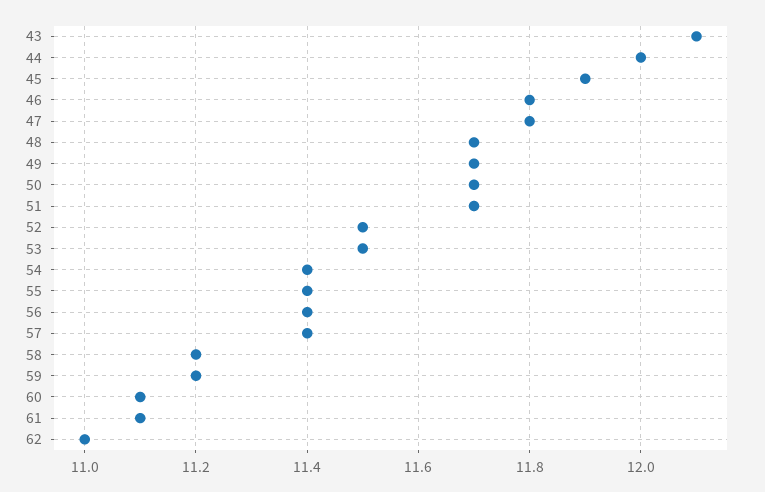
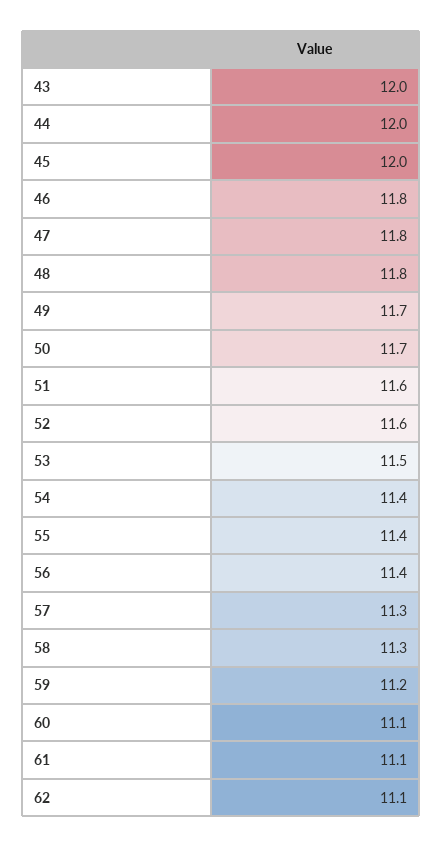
  {
-   "43": 12.1,
+   "43": 12,
    "44": 12,
-   "45": 11.9,
+   "45": 12,
    "46": 11.8,
    "47": 11.8,
-   "48": 11.7,
+   "48": 11.8,
    "49": 11.7,
    "50": 11.7,
-   "51": 11.7,
+   "51": 11.6,
-   "52": 11.5,
+   "52": 11.6,
    "53": 11.5,
    "54": 11.4,
    "55": 11.4,
    "56": 11.4,
-   "57": 11.4,
+   "57": 11.3,
-   "58": 11.2,
+   "58": 11.3,
    "59": 11.2,
    "60": 11.1,
    "61": 11.1,
-   "62": 11
+   "62": 11.1
  }

